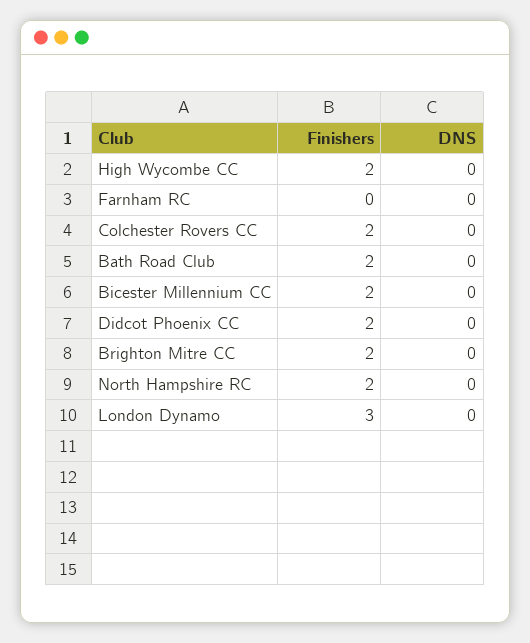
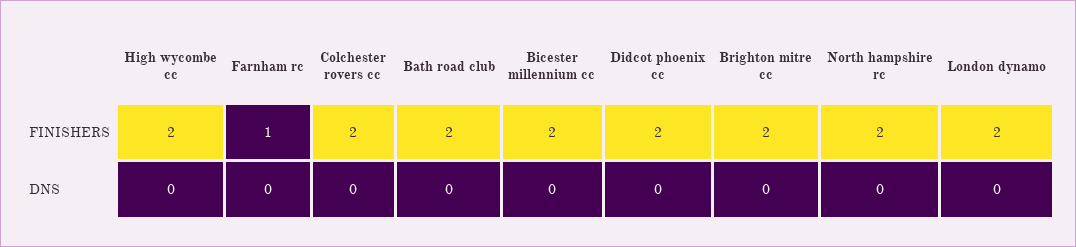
  {
    "Finishers": {
      "High Wycombe CC": 2,
-     "Farnham RC": 0,
+     "Farnham RC": 1,
      "Colchester Rovers CC": 2,
      "Bath Road Club": 2,
      "Bicester Millennium CC": 2,
      "Didcot Phoenix CC": 2,
      "Brighton Mitre CC": 2,
      "North Hampshire RC": 2,
-     "London Dynamo": 3
+     "London Dynamo": 2
    },
    "DNS": {
      "High Wycombe CC": 0,
      "Farnham RC": 0,
      "Colchester Rovers CC": 0,
      "Bath Road Club": 0,
      "Bicester Millennium CC": 0,
      "Didcot Phoenix CC": 0,
      "Brighton Mitre CC": 0,
      "North Hampshire RC": 0,
      "London Dynamo": 0
    }
  }

